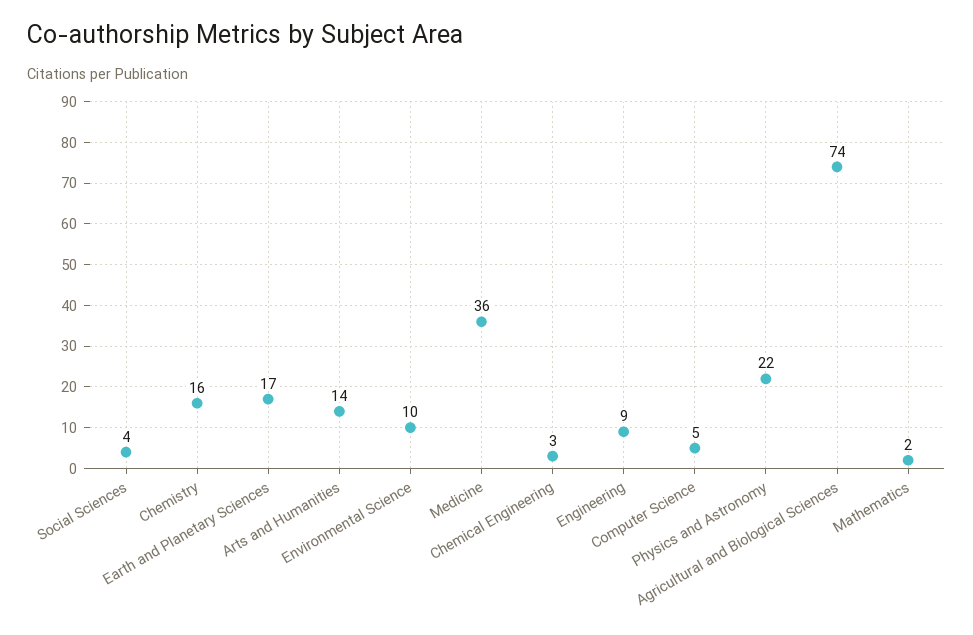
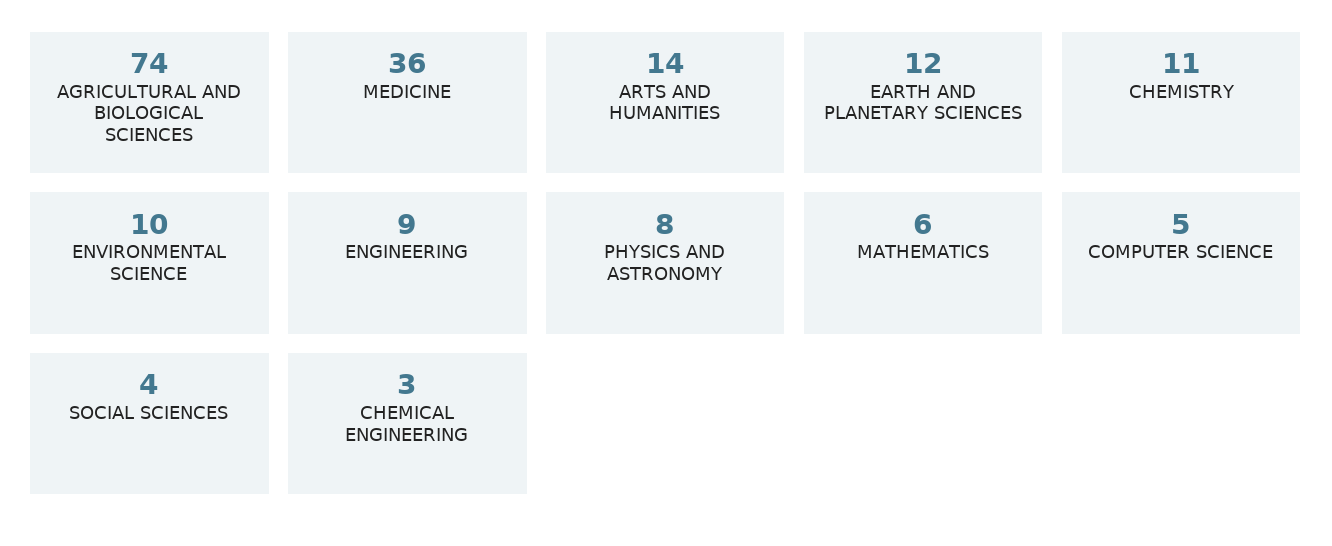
  {
    "Social Sciences": 4,
-   "Chemistry": 16,
+   "Chemistry": 11,
-   "Earth and Planetary Sciences": 17,
+   "Earth and Planetary Sciences": 12,
    "Arts and Humanities": 14,
    "Environmental Science": 10,
    "Medicine": 36,
    "Chemical Engineering": 3,
    "Engineering": 9,
    "Computer Science": 5,
-   "Physics and Astronomy": 22,
+   "Physics and Astronomy": 8,
    "Agricultural and Biological Sciences": 74,
-   "Mathematics": 2
+   "Mathematics": 6
  }

